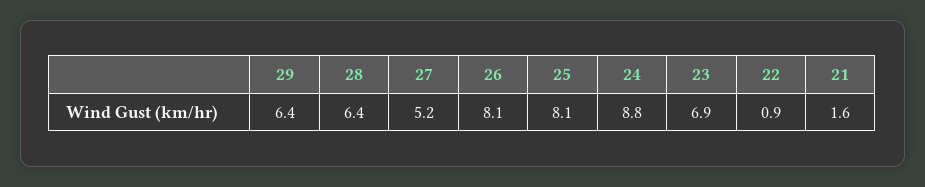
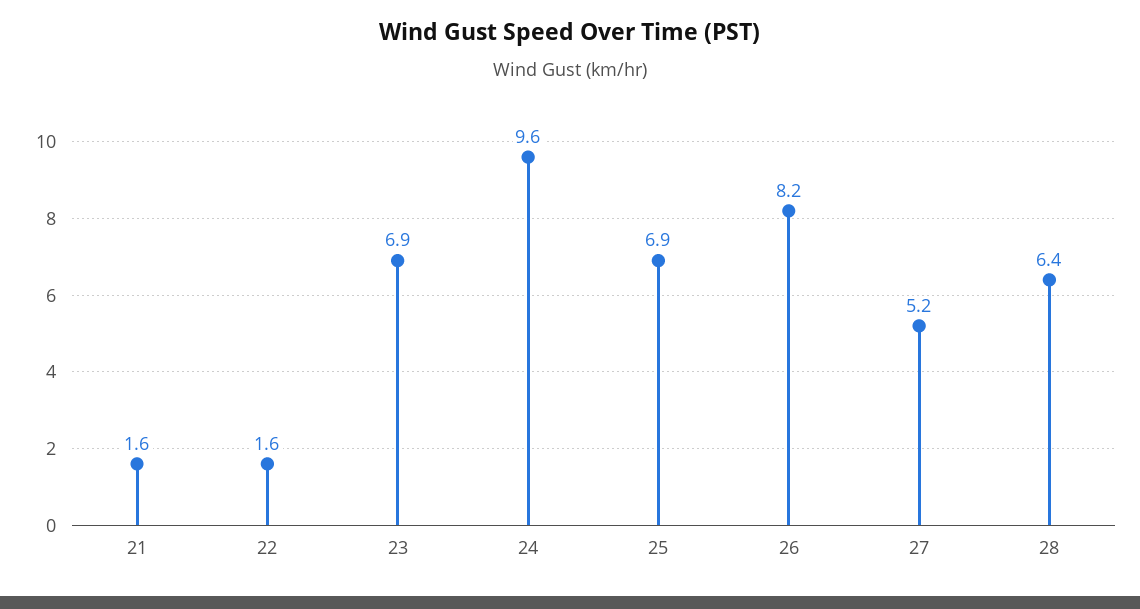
  {
-   "29": 6.4,
    "28": 6.4,
    "27": 5.2,
-   "26": 8.1,
+   "26": 8.2,
-   "25": 8.1,
+   "25": 6.9,
-   "24": 8.8,
+   "24": 9.6,
    "23": 6.9,
-   "22": 0.9,
+   "22": 1.6,
    "21": 1.6
  }

